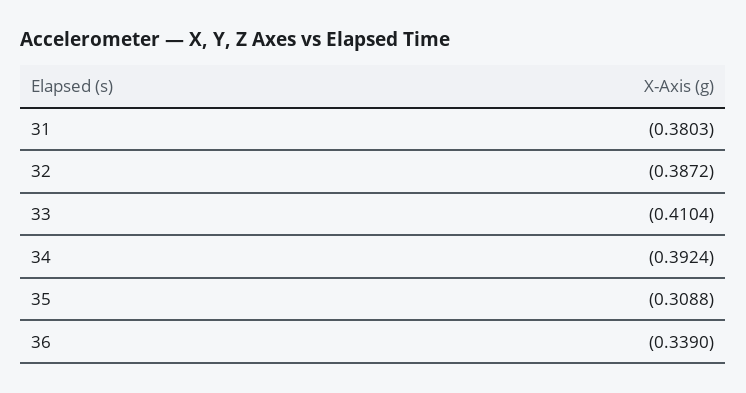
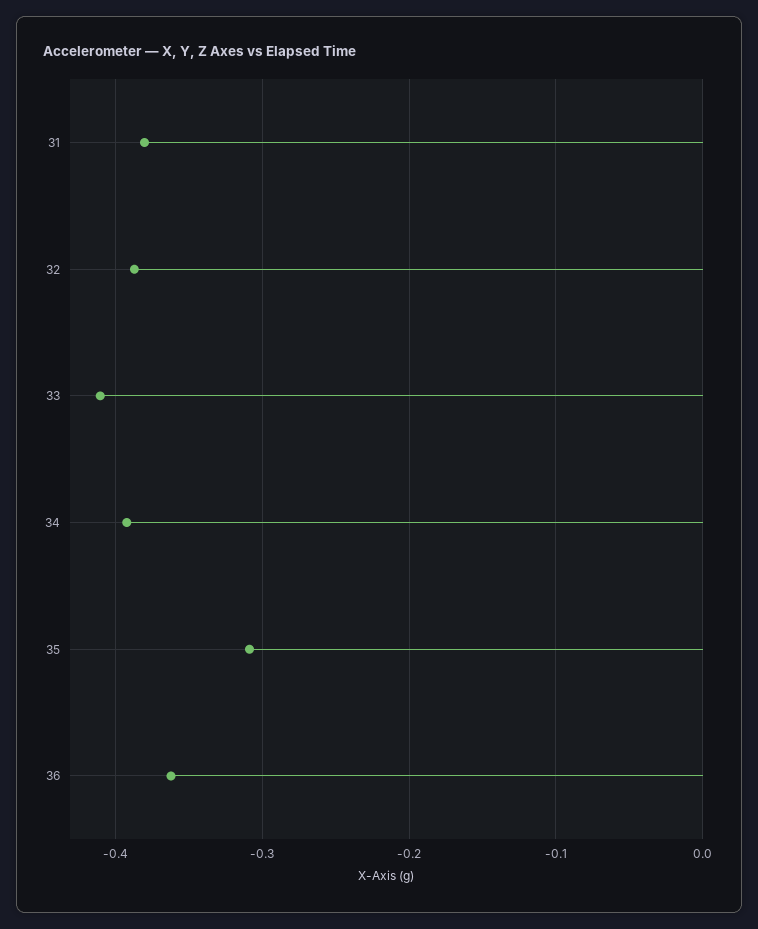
  {
    "31": -0.3803,
    "32": -0.3872,
    "33": -0.4104,
    "34": -0.3924,
    "35": -0.3088,
-   "36": -0.339
+   "36": -0.36
  }

